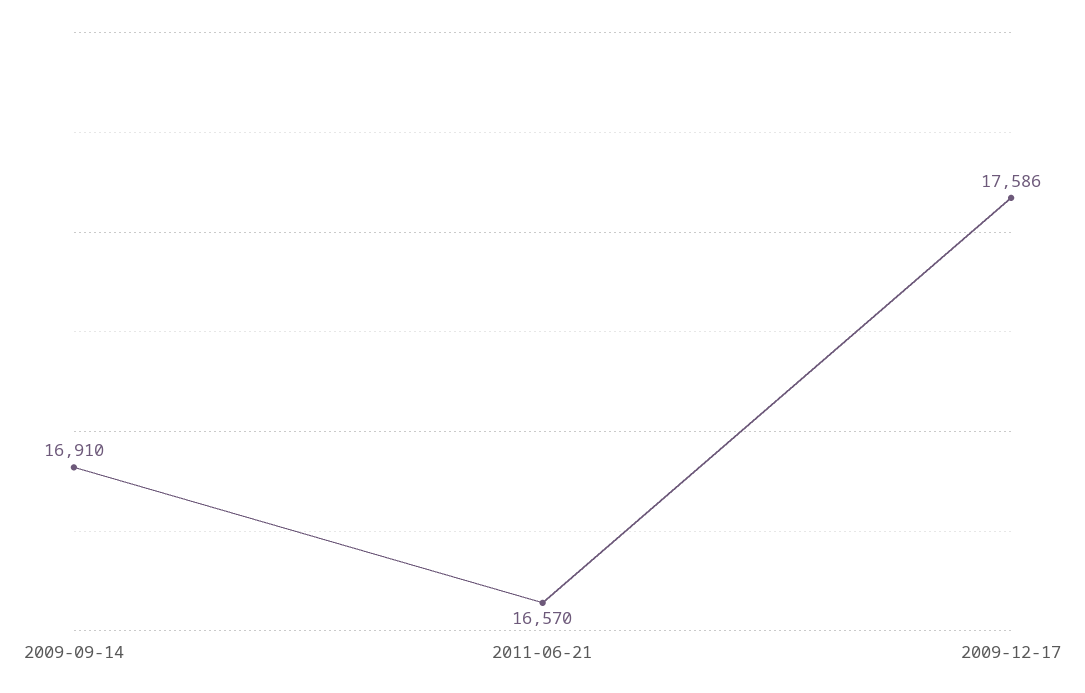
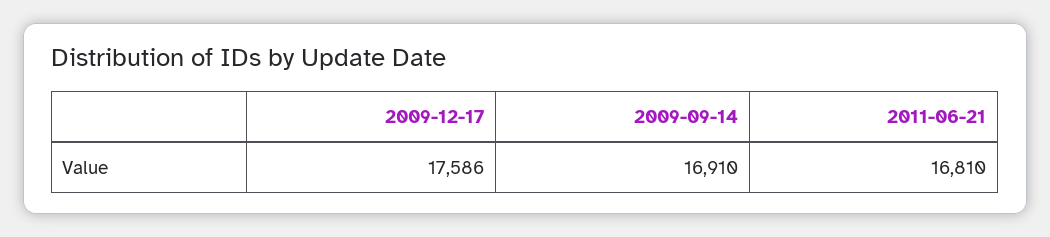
  {
    "2009-09-14": 16910,
-   "2011-06-21": 16570,
+   "2011-06-21": 16810,
    "2009-12-17": 17586
  }

